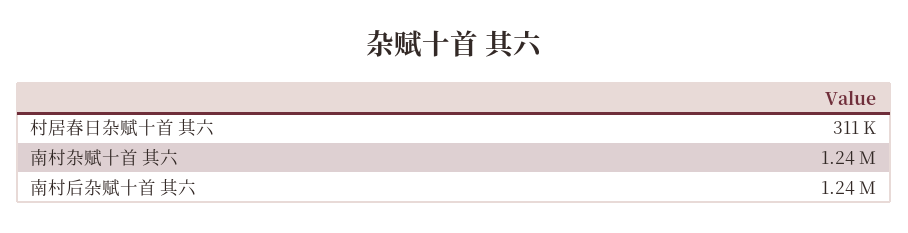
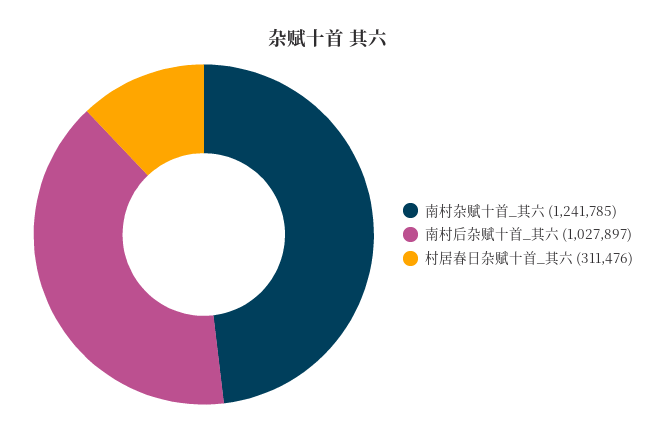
  {
    "村居春日杂赋十首 其六": 311476,
    "南村杂赋十首 其六": 1241785,
-   "南村后杂赋十首 其六": 1240000
+   "南村后杂赋十首 其六": 1027897
  }

